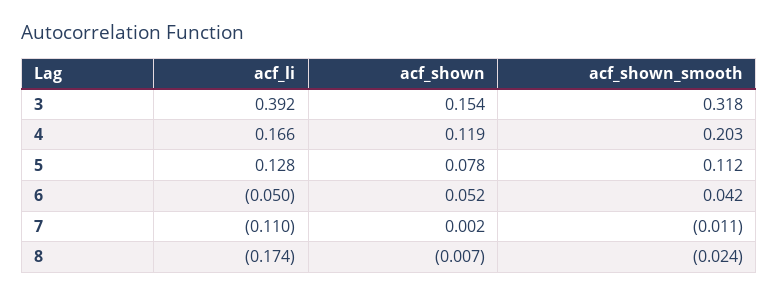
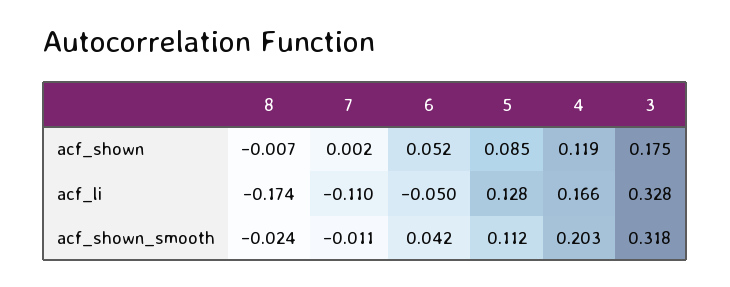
  {
    "acf_li": {
-     "3": 0.392,
+     "3": 0.328,
      "4": 0.166,
      "5": 0.128,
      "6": -0.05,
      "7": -0.11,
      "8": -0.174
    },
    "acf_shown": {
-     "3": 0.154,
+     "3": 0.175,
      "4": 0.119,
-     "5": 0.078,
+     "5": 0.085,
      "6": 0.052,
      "7": 0.002,
      "8": -0.007
    },
    "acf_shown_smooth": {
      "3": 0.318,
      "4": 0.203,
      "5": 0.112,
      "6": 0.042,
      "7": -0.011,
      "8": -0.024
    }
  }

